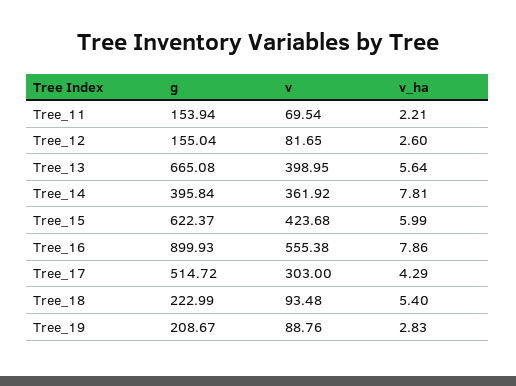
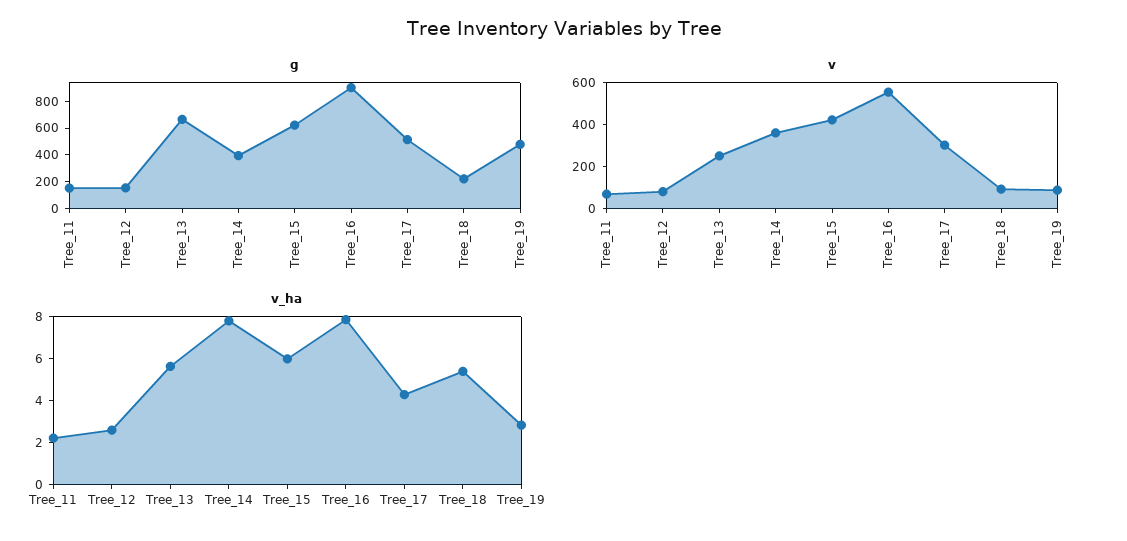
  {
    "g": {
      "Tree_11": 153.94,
      "Tree_12": 155.04,
      "Tree_13": 665.08,
      "Tree_14": 395.84,
      "Tree_15": 622.37,
      "Tree_16": 899.93,
      "Tree_17": 514.72,
      "Tree_18": 222.99,
-     "Tree_19": 208.67
+     "Tree_19": 500
    },
    "v": {
      "Tree_11": 69.54,
      "Tree_12": 81.65,
-     "Tree_13": 398.95,
+     "Tree_13": 250,
      "Tree_14": 361.92,
      "Tree_15": 423.68,
      "Tree_16": 555.38,
      "Tree_17": 303,
      "Tree_18": 93.48,
      "Tree_19": 88.76
    },
    "v_ha": {
      "Tree_11": 2.21,
      "Tree_12": 2.6,
      "Tree_13": 5.64,
      "Tree_14": 7.81,
      "Tree_15": 5.99,
      "Tree_16": 7.86,
      "Tree_17": 4.29,
      "Tree_18": 5.4,
      "Tree_19": 2.83
    }
  }

